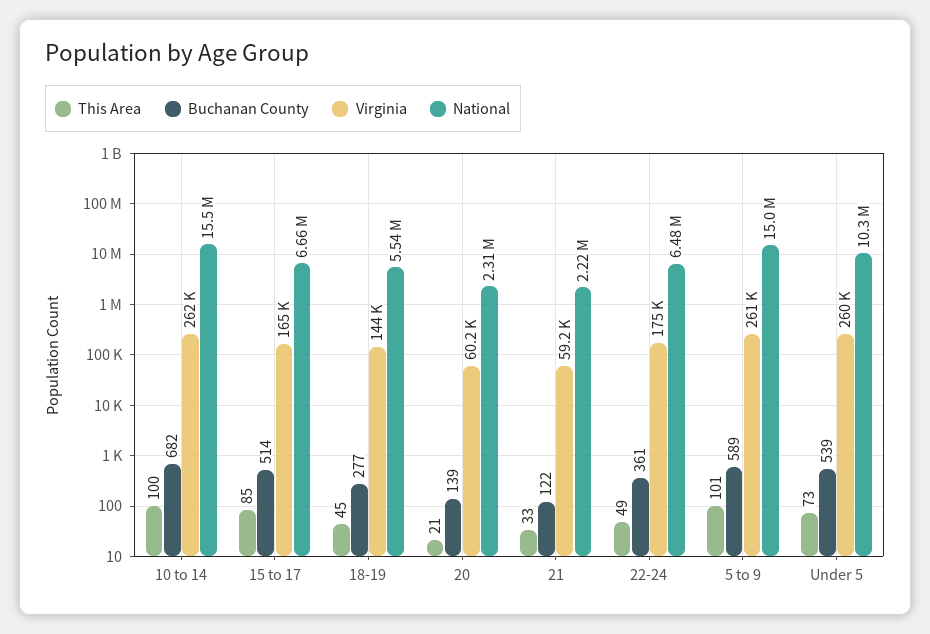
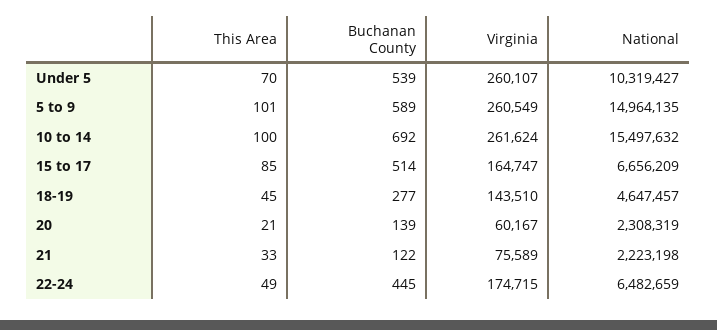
  {
    "This Area": {
      "10 to 14": 100,
      "15 to 17": 85,
      "18-19": 45,
      "20": 21,
      "21": 33,
      "22-24": 49,
      "5 to 9": 101,
-     "Under 5": 73
+     "Under 5": 70
    },
    "Buchanan County": {
-     "10 to 14": 682,
+     "10 to 14": 692,
      "15 to 17": 514,
      "18-19": 277,
      "20": 139,
      "21": 122,
-     "22-24": 361,
+     "22-24": 445,
      "5 to 9": 589,
      "Under 5": 539
    },
    "Virginia": {
      "10 to 14": 261624,
      "15 to 17": 164747,
      "18-19": 143510,
      "20": 60167,
-     "21": 59200,
+     "21": 75589,
      "22-24": 174715,
      "5 to 9": 260549,
      "Under 5": 260107
    },
    "National": {
      "10 to 14": 15497632,
      "15 to 17": 6656209,
-     "18-19": 5540000,
+     "18-19": 4647457,
      "20": 2308319,
      "21": 2223198,
      "22-24": 6482659,
      "5 to 9": 14964135,
      "Under 5": 10319427
    }
  }

